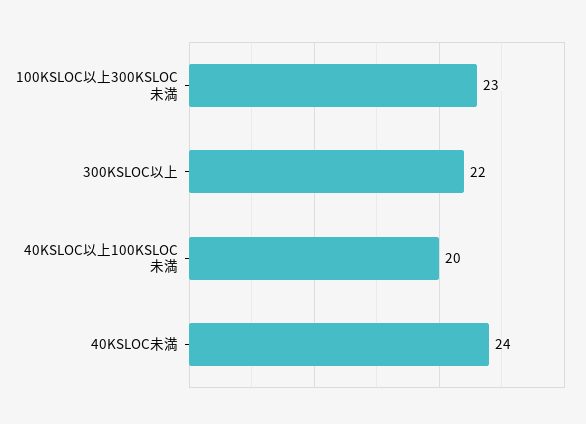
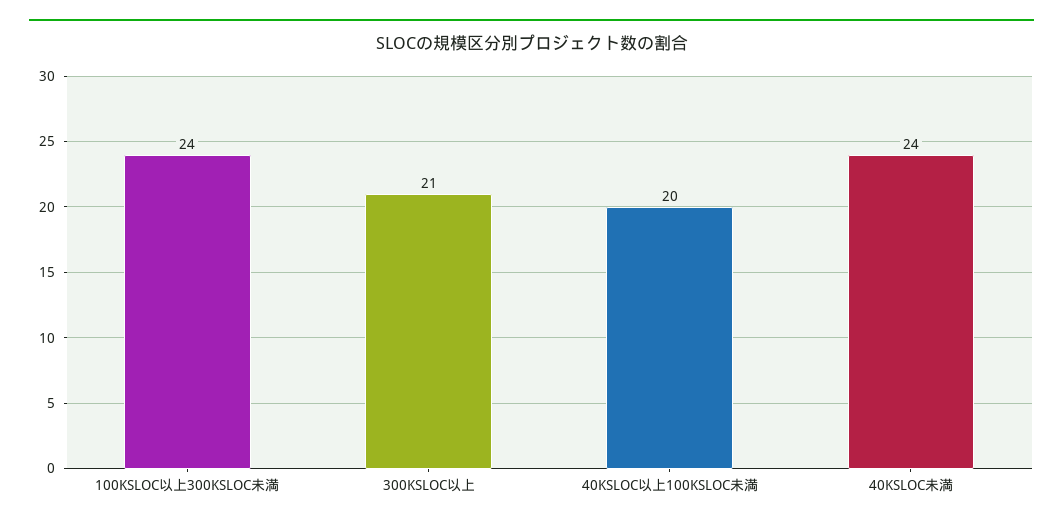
  {
-   "100KSLOC以上300KSLOC未満": 23,
+   "100KSLOC以上300KSLOC未満": 24,
-   "300KSLOC以上": 22,
+   "300KSLOC以上": 21,
    "40KSLOC以上100KSLOC未満": 20,
    "40KSLOC未満": 24
  }

